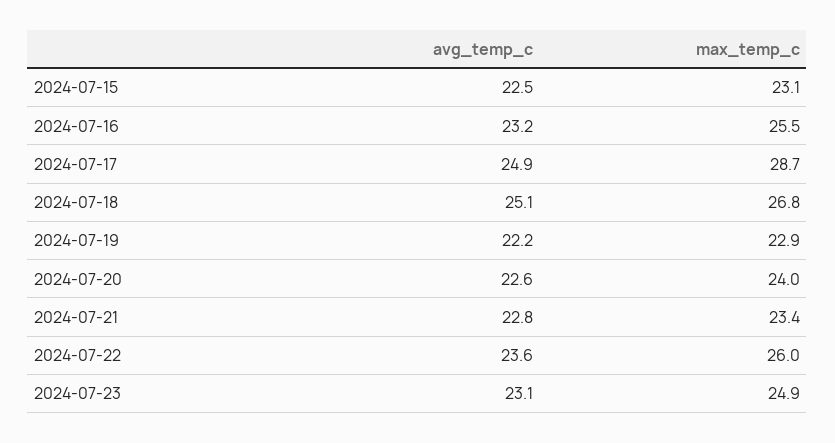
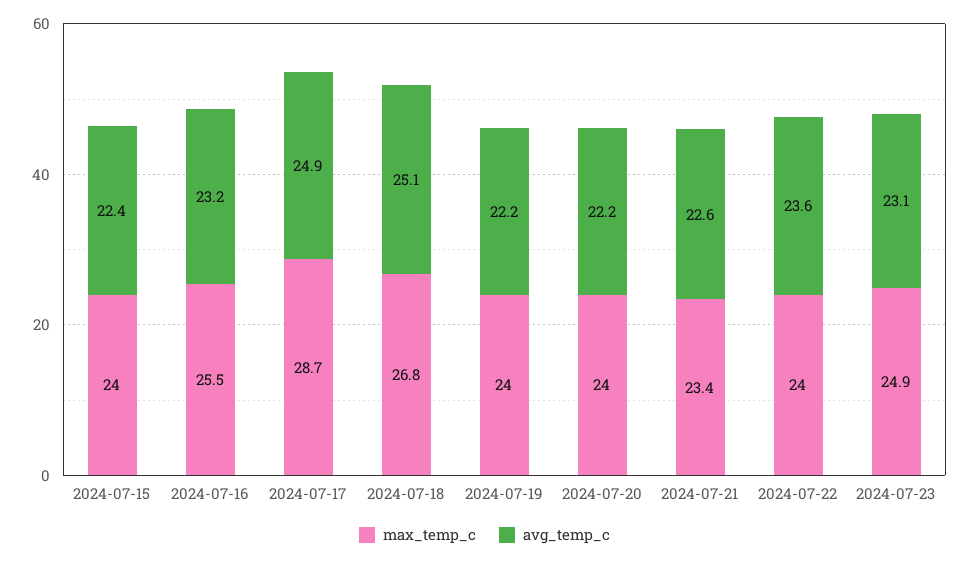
  {
    "avg_temp_c": {
-     "2024-07-15": 22.5,
+     "2024-07-15": 22.4,
      "2024-07-16": 23.2,
      "2024-07-17": 24.9,
      "2024-07-18": 25.1,
      "2024-07-19": 22.2,
-     "2024-07-20": 22.6,
+     "2024-07-20": 22.2,
-     "2024-07-21": 22.8,
+     "2024-07-21": 22.6,
      "2024-07-22": 23.6,
      "2024-07-23": 23.1
    },
    "max_temp_c": {
-     "2024-07-15": 23.1,
+     "2024-07-15": 24,
      "2024-07-16": 25.5,
      "2024-07-17": 28.7,
      "2024-07-18": 26.8,
-     "2024-07-19": 22.9,
+     "2024-07-19": 24,
      "2024-07-20": 24,
      "2024-07-21": 23.4,
-     "2024-07-22": 26,
+     "2024-07-22": 24,
      "2024-07-23": 24.9
    }
  }

